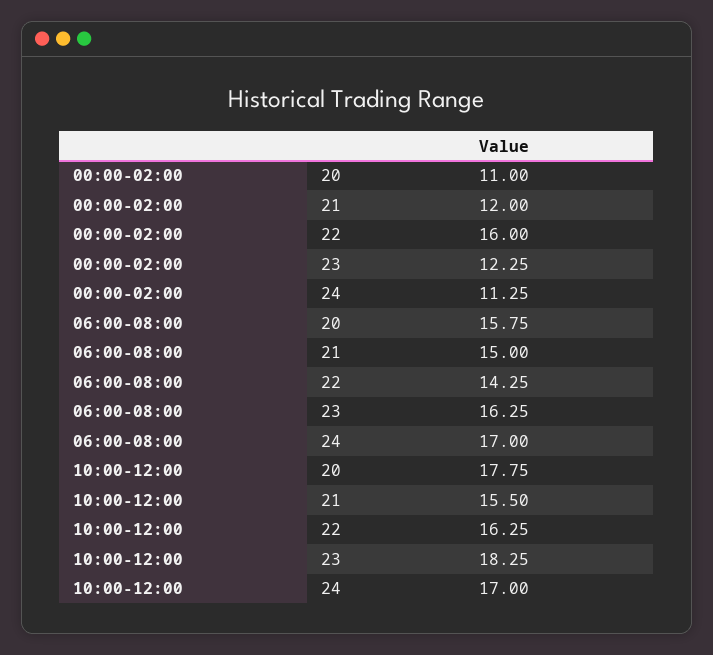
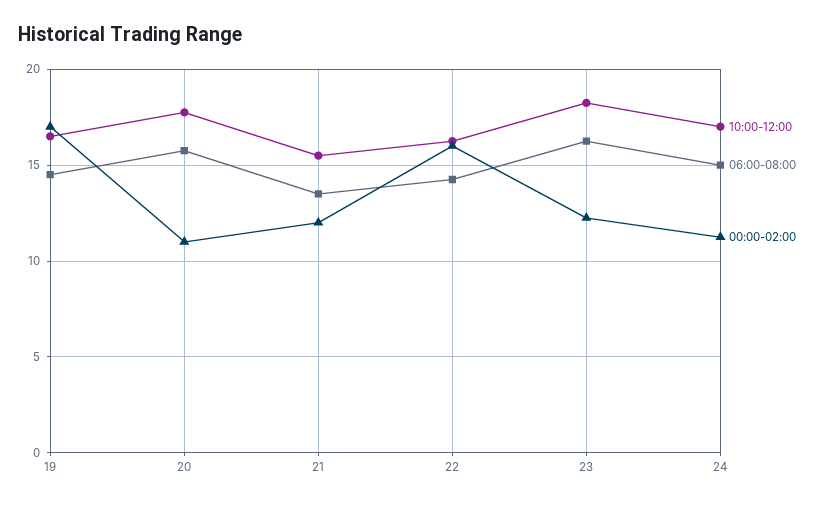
  {
    "00:00-02:00": {
      "20": 11,
      "21": 12,
      "22": 16,
      "23": 12.25,
-     "24": 11.25
+     "24": 11.25,
+     "19": 17
    },
    "06:00-08:00": {
      "20": 15.75,
-     "21": 15,
+     "21": 13.5,
      "22": 14.25,
      "23": 16.25,
-     "24": 17
+     "24": 15,
+     "19": 14.5
    },
    "10:00-12:00": {
      "20": 17.75,
      "21": 15.5,
      "22": 16.25,
      "23": 18.25,
-     "24": 17
+     "24": 17,
+     "19": 16.5
    }
  }

